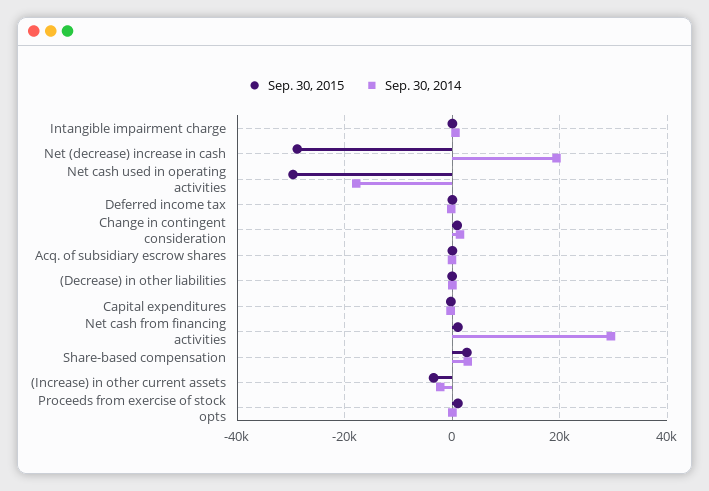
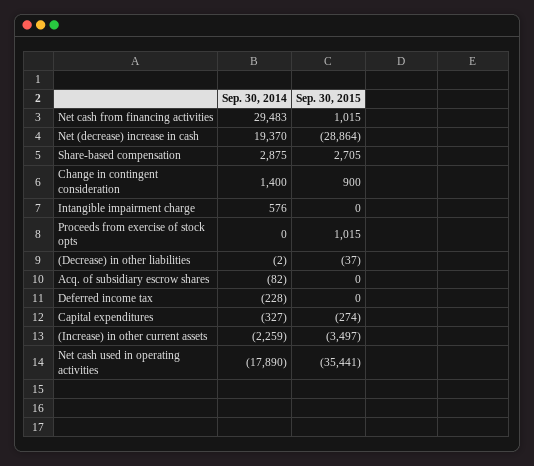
  {
    "Sep. 30, 2015": {
      "Intangible impairment charge": 0,
      "Net (decrease) increase in cash": -28864,
-     "Net cash used in operating activities": -30000,
+     "Net cash used in operating activities": -35441,
      "Deferred income tax": 0,
      "Change in contingent consideration": 900,
      "Acq. of subsidiary escrow shares": 0,
      "(Decrease) in other liabilities": -37,
      "Capital expenditures": -274,
      "Net cash from financing activities": 1015,
      "Share-based compensation": 2705,
      "(Increase) in other current assets": -3497,
      "Proceeds from exercise of stock opts": 1015
    },
    "Sep. 30, 2014": {
      "Intangible impairment charge": 576,
      "Net (decrease) increase in cash": 19370,
      "Net cash used in operating activities": -17890,
      "Deferred income tax": -228,
      "Change in contingent consideration": 1400,
      "Acq. of subsidiary escrow shares": -82,
      "(Decrease) in other liabilities": -2,
      "Capital expenditures": -327,
      "Net cash from financing activities": 29483,
      "Share-based compensation": 2875,
      "(Increase) in other current assets": -2259,
      "Proceeds from exercise of stock opts": 0
    }
  }

